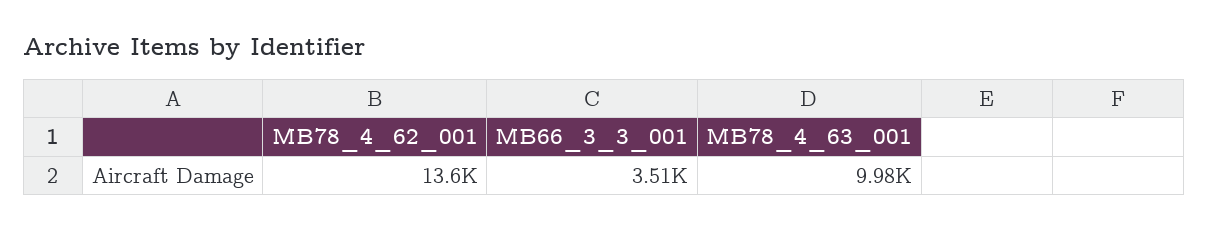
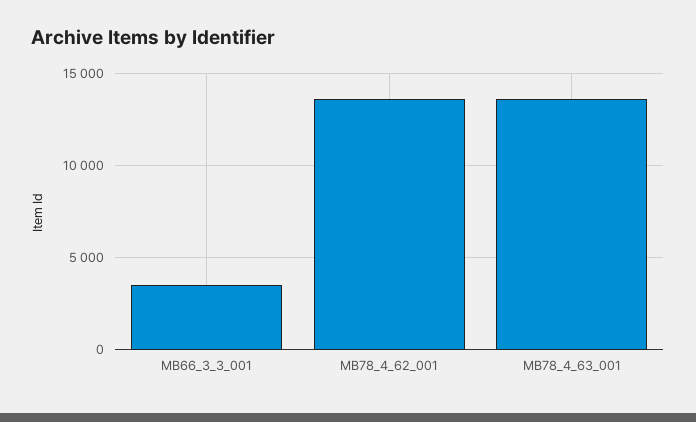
  {
    "MB78_4_62_001": 13600,
    "MB66_3_3_001": 3510,
-   "MB78_4_63_001": 9980
+   "MB78_4_63_001": 13500
  }

